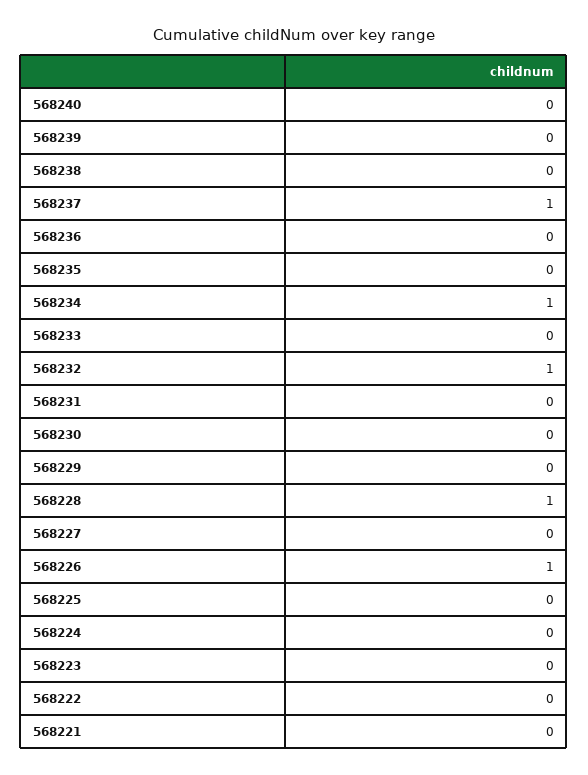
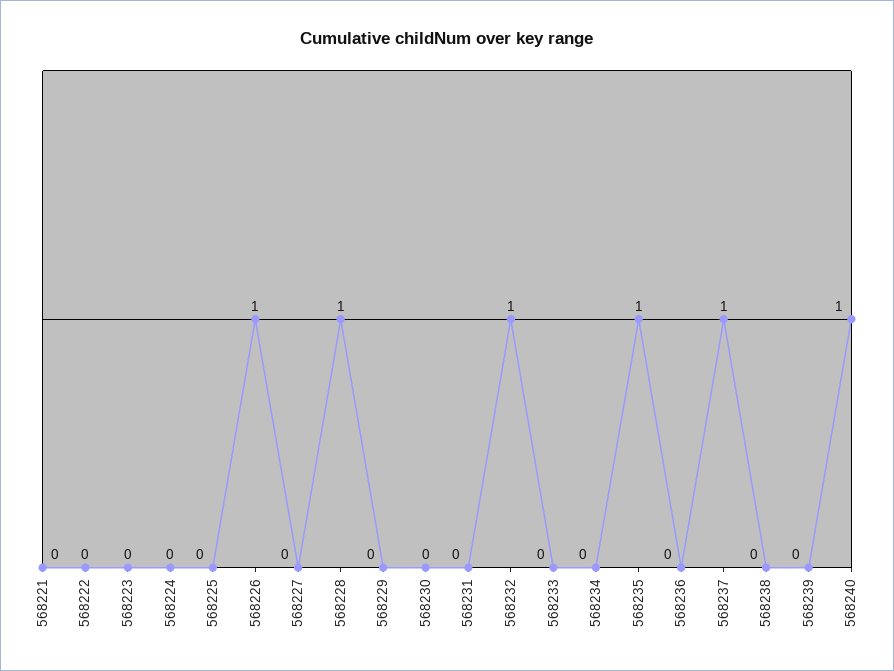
  {
-   "568240": 0,
+   "568240": 1,
    "568239": 0,
    "568238": 0,
    "568237": 1,
    "568236": 0,
-   "568235": 0,
+   "568235": 1,
-   "568234": 1,
+   "568234": 0,
    "568233": 0,
    "568232": 1,
    "568231": 0,
    "568230": 0,
    "568229": 0,
    "568228": 1,
    "568227": 0,
    "568226": 1,
    "568225": 0,
    "568224": 0,
    "568223": 0,
    "568222": 0,
    "568221": 0
  }

